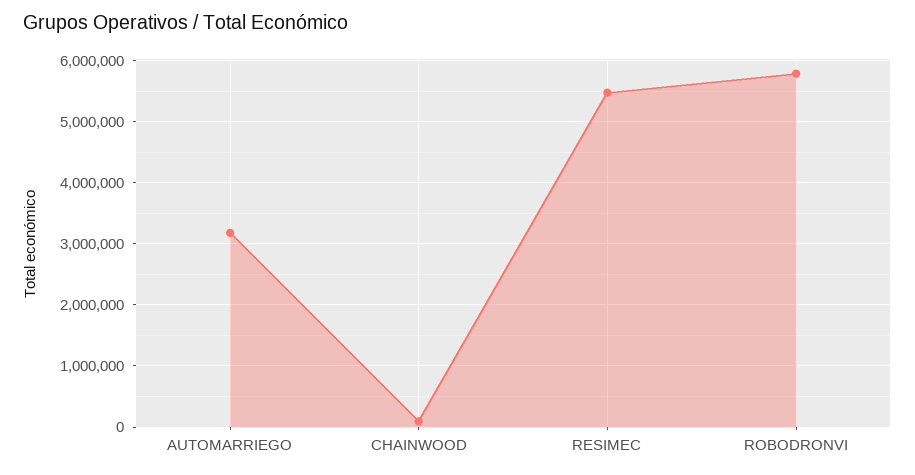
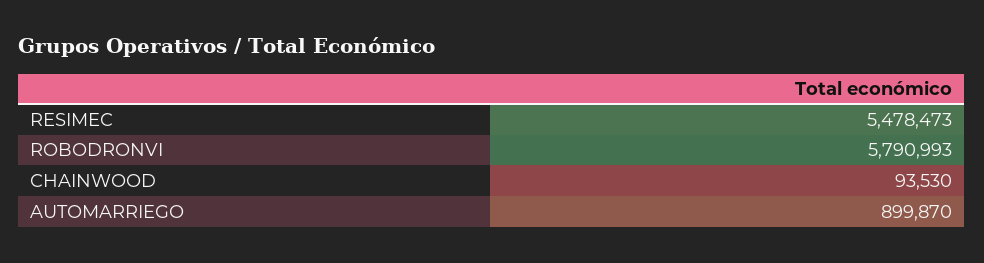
  {
-   "AUTOMARRIEGO": 3200000,
+   "AUTOMARRIEGO": 899870,
    "CHAINWOOD": 93530,
    "RESIMEC": 5478473,
    "ROBODRONVI": 5790993
  }

